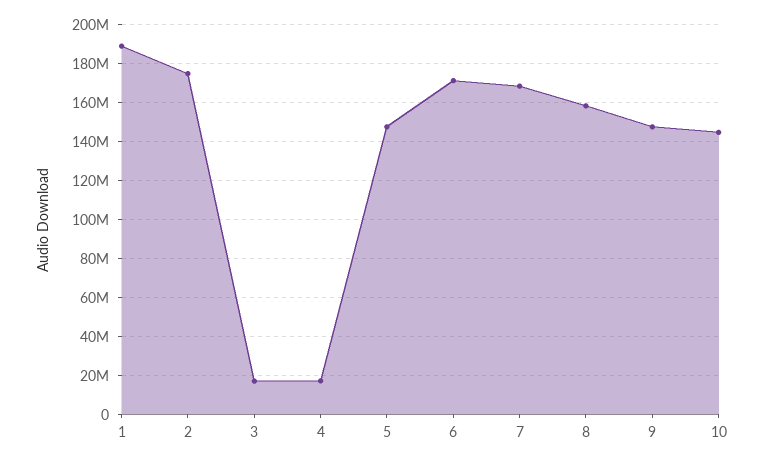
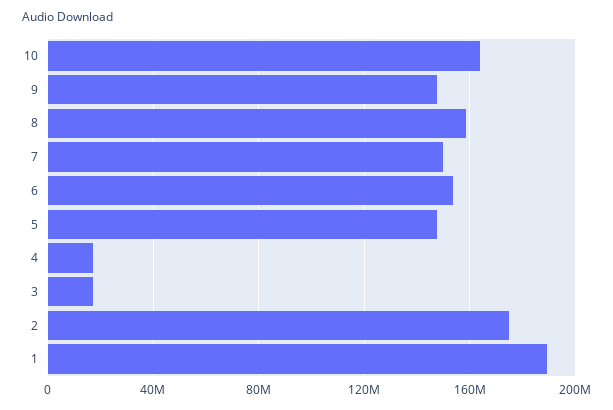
  {
    "1": 190000000,
    "2": 175000000,
    "3": 15000000,
    "4": 15000000,
    "5": 150000000,
-   "6": 170000000,
+   "6": 155000000,
-   "7": 170000000,
+   "7": 150000000,
    "8": 160000000,
    "9": 150000000,
-   "10": 145000000
+   "10": 165000000
  }

